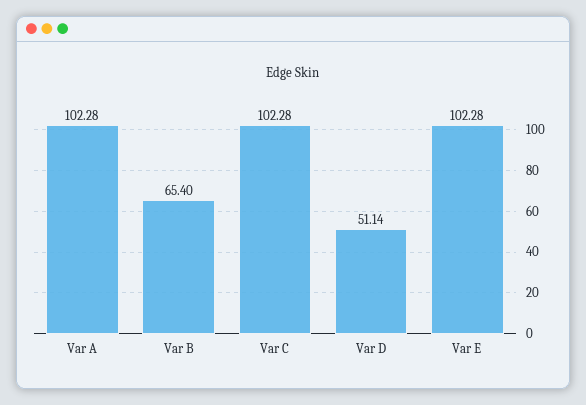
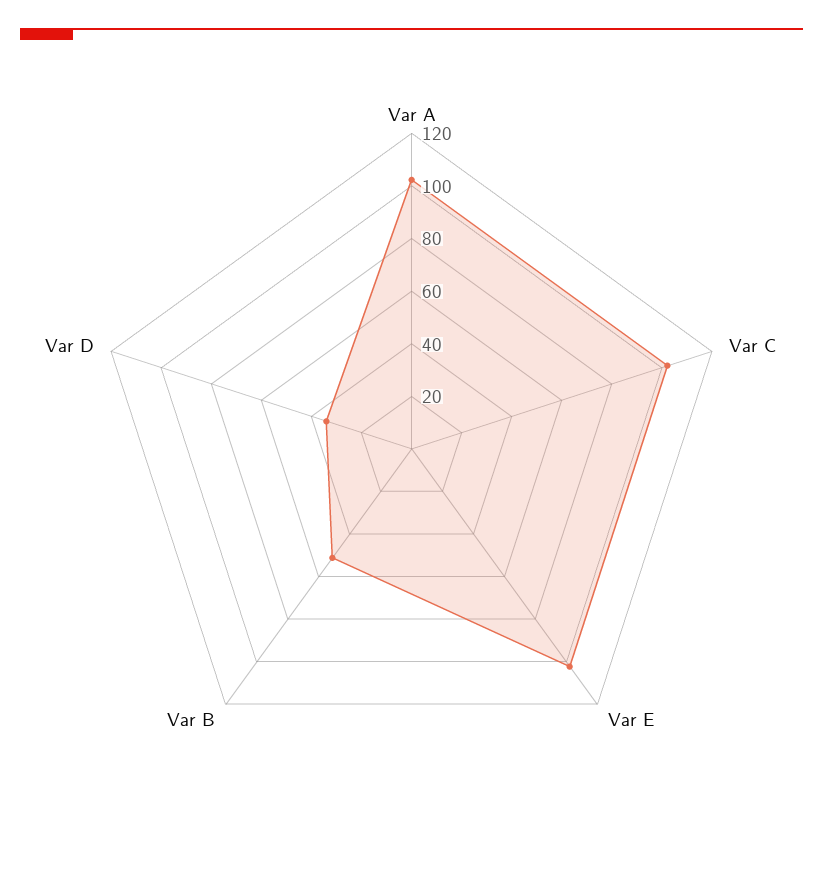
  {
    "Var A": 102.28,
-   "Var B": 65.4,
+   "Var B": 50,
    "Var C": 102.28,
-   "Var D": 51.14,
+   "Var D": 35,
    "Var E": 102.28
  }

